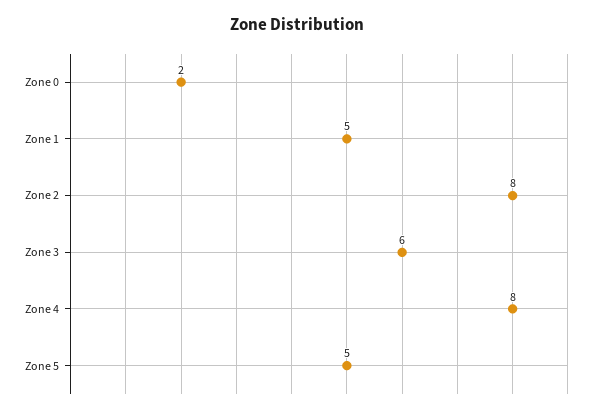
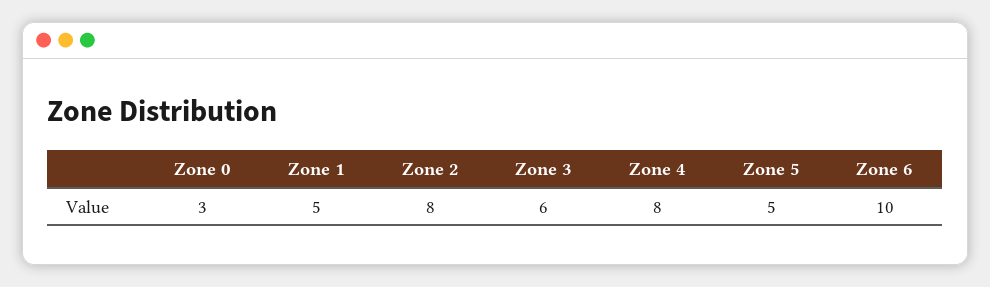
  {
-   "Zone 0": 2,
+   "Zone 0": 3,
    "Zone 1": 5,
    "Zone 2": 8,
    "Zone 3": 6,
    "Zone 4": 8,
-   "Zone 5": 5
+   "Zone 5": 5,
+   "Zone 6": 10
  }

